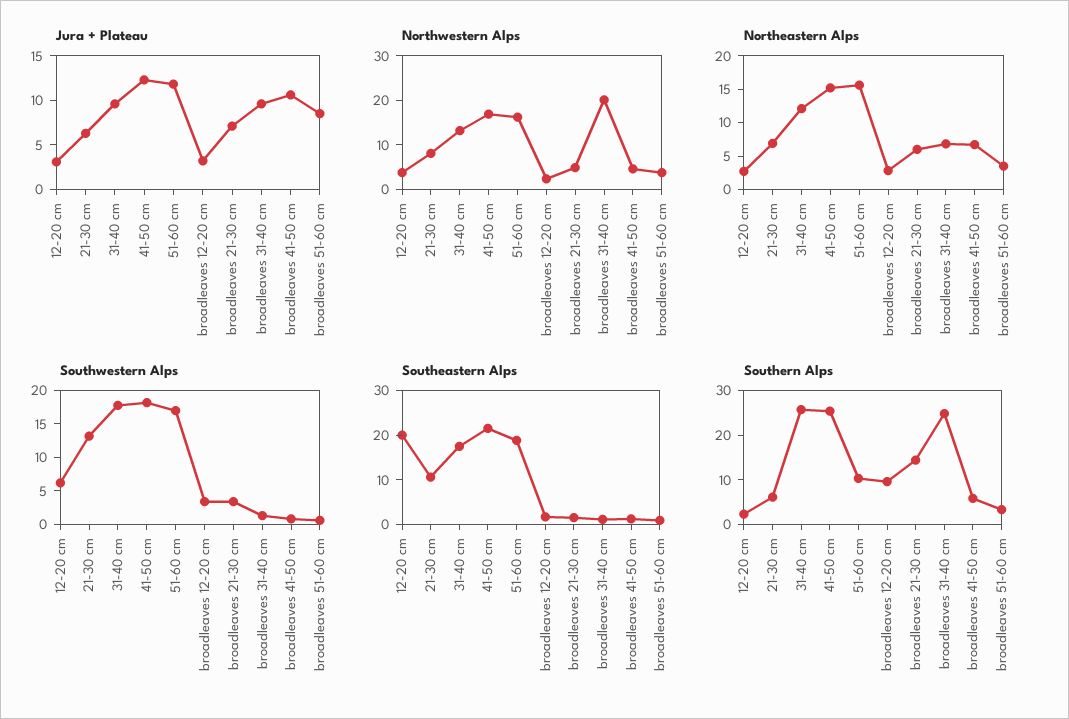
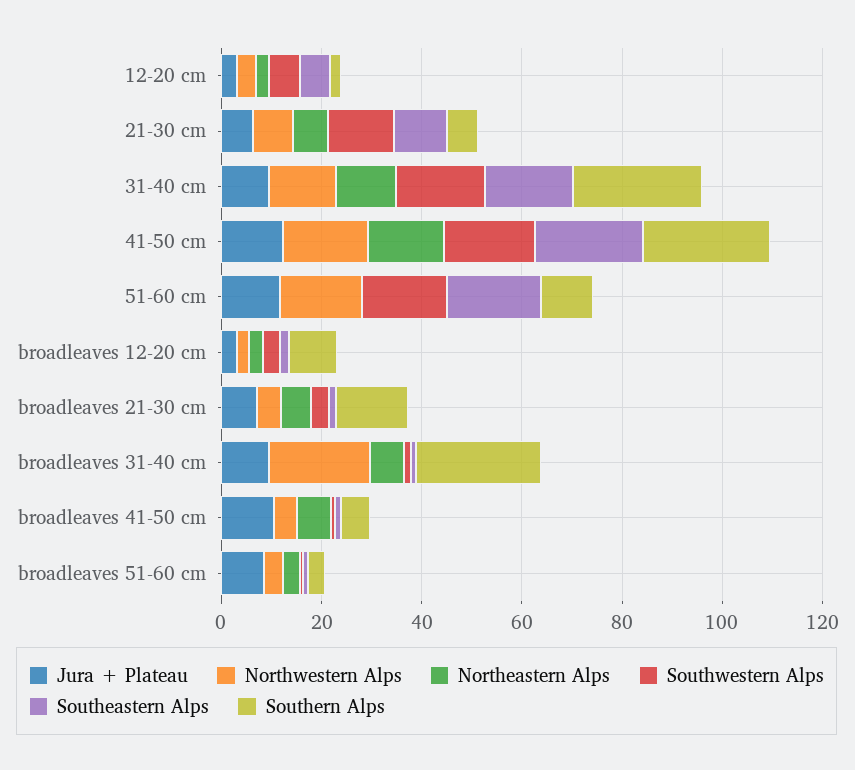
  {
    "Jura + Plateau": {
      "12-20 cm": 3,
      "21-30 cm": 6,
      "31-40 cm": 10,
      "41-50 cm": 12,
      "51-60 cm": 12,
      "broadleaves 12-20 cm": 3,
      "broadleaves 21-30 cm": 7,
      "broadleaves 31-40 cm": 10,
      "broadleaves 41-50 cm": 11,
      "broadleaves 51-60 cm": 9
    },
    "Northwestern Alps": {
      "12-20 cm": 4,
      "21-30 cm": 8,
      "31-40 cm": 14,
      "41-50 cm": 16,
      "51-60 cm": 16,
      "broadleaves 12-20 cm": 2,
      "broadleaves 21-30 cm": 4,
      "broadleaves 31-40 cm": 20,
      "broadleaves 41-50 cm": 4,
      "broadleaves 51-60 cm": 4
    },
    "Northeastern Alps": {
      "12-20 cm": 2.5,
      "21-30 cm": 7.5,
      "31-40 cm": 12.5,
      "41-50 cm": 15,
-     "51-60 cm": 15,
+     "51-60 cm": 0,
      "broadleaves 12-20 cm": 2.5,
      "broadleaves 21-30 cm": 5,
      "broadleaves 31-40 cm": 7.5,
      "broadleaves 41-50 cm": 7.5,
      "broadleaves 51-60 cm": 2.5
    },
    "Southwestern Alps": {
      "12-20 cm": 5,
      "21-30 cm": 12.5,
      "31-40 cm": 17.5,
      "41-50 cm": 17.5,
      "51-60 cm": 17.5,
      "broadleaves 12-20 cm": 2.5,
      "broadleaves 21-30 cm": 2.5,
      "broadleaves 31-40 cm": 2.5,
      "broadleaves 41-50 cm": 0,
      "broadleaves 51-60 cm": 0
    },
    "Southeastern Alps": {
-     "12-20 cm": 20,
+     "12-20 cm": 5,
      "21-30 cm": 10,
      "31-40 cm": 18,
      "41-50 cm": 22,
      "51-60 cm": 18,
      "broadleaves 12-20 cm": 2,
      "broadleaves 21-30 cm": 2,
      "broadleaves 31-40 cm": 2,
      "broadleaves 41-50 cm": 2,
      "broadleaves 51-60 cm": 0
    },
    "Southern Alps": {
      "12-20 cm": 2,
      "21-30 cm": 6,
      "31-40 cm": 26,
      "41-50 cm": 26,
      "51-60 cm": 10,
      "broadleaves 12-20 cm": 10,
      "broadleaves 21-30 cm": 14,
      "broadleaves 31-40 cm": 24,
      "broadleaves 41-50 cm": 6,
      "broadleaves 51-60 cm": 4
    }
  }

